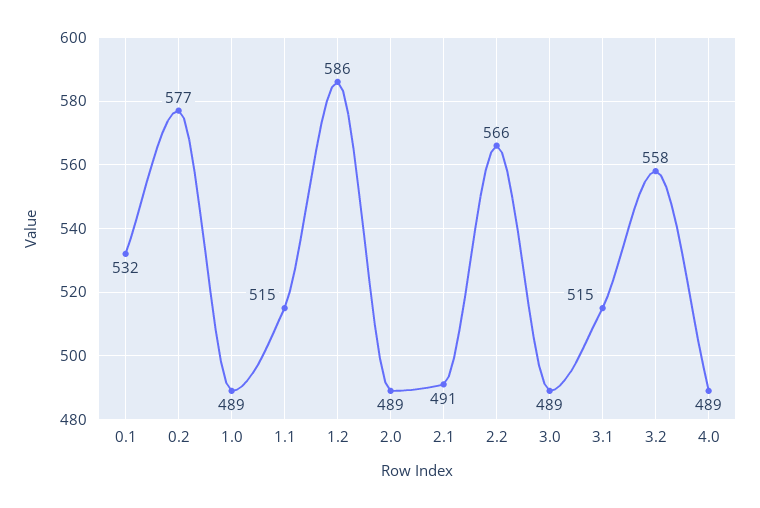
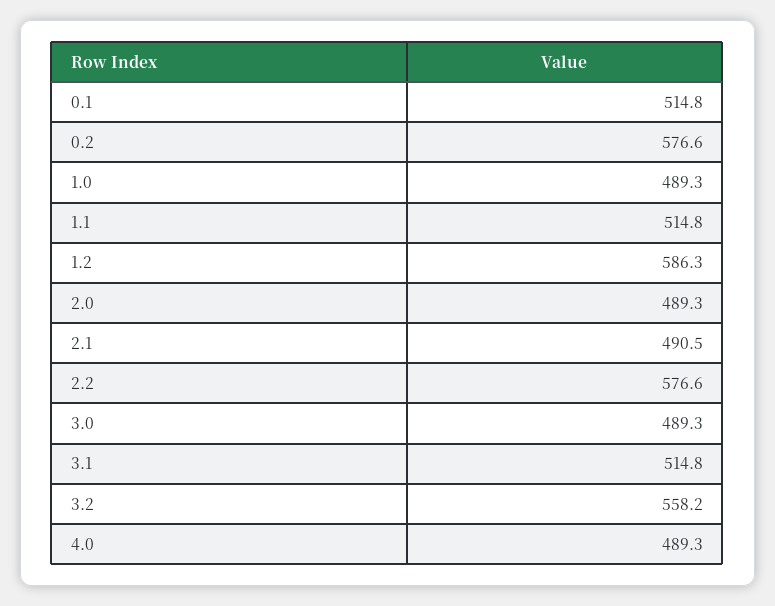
  {
-   "0.1": 532,
+   "0.1": 514.8,
    "0.2": 576.6,
    "1.0": 489.3,
    "1.1": 514.8,
    "1.2": 586.3,
    "2.0": 489.3,
    "2.1": 490.5,
-   "2.2": 566,
+   "2.2": 576.6,
    "3.0": 489.3,
    "3.1": 514.8,
    "3.2": 558.2,
    "4.0": 489.3
  }

